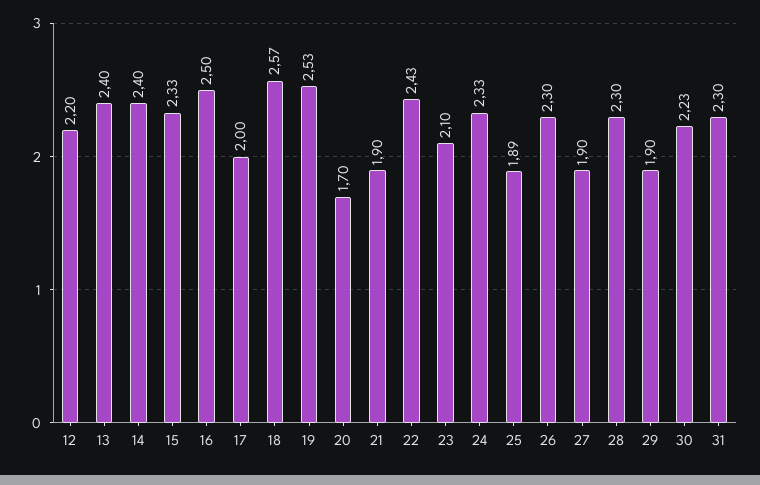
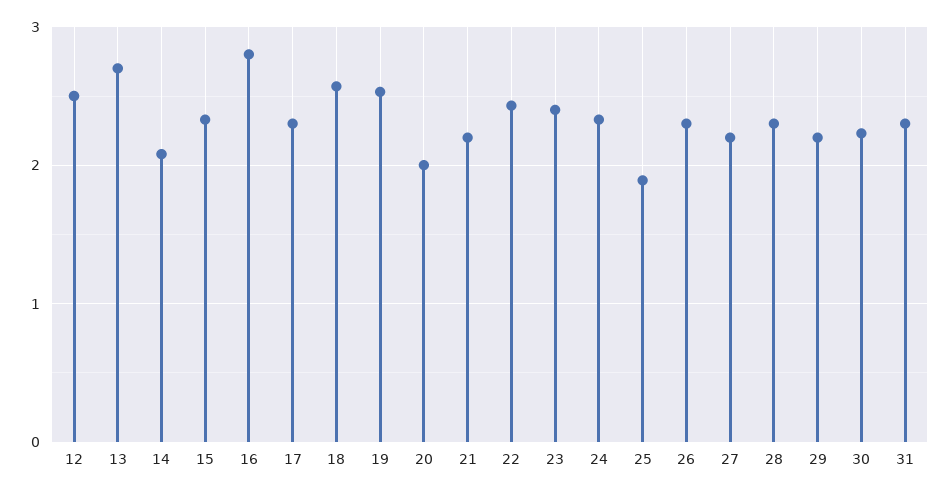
  {
-   "12": 2.2,
+   "12": 2.5,
-   "13": 2.4,
+   "13": 2.7,
-   "14": 2.4,
+   "14": 2.1,
    "15": 2.33,
-   "16": 2.5,
+   "16": 2.8,
-   "17": 2,
+   "17": 2.3,
    "18": 2.57,
    "19": 2.53,
-   "20": 1.7,
+   "20": 2,
-   "21": 1.9,
+   "21": 2.2,
    "22": 2.43,
-   "23": 2.1,
+   "23": 2.4,
    "24": 2.33,
    "25": 1.89,
    "26": 2.3,
-   "27": 1.9,
+   "27": 2.2,
    "28": 2.3,
-   "29": 1.9,
+   "29": 2.2,
    "30": 2.23,
    "31": 2.3
  }

